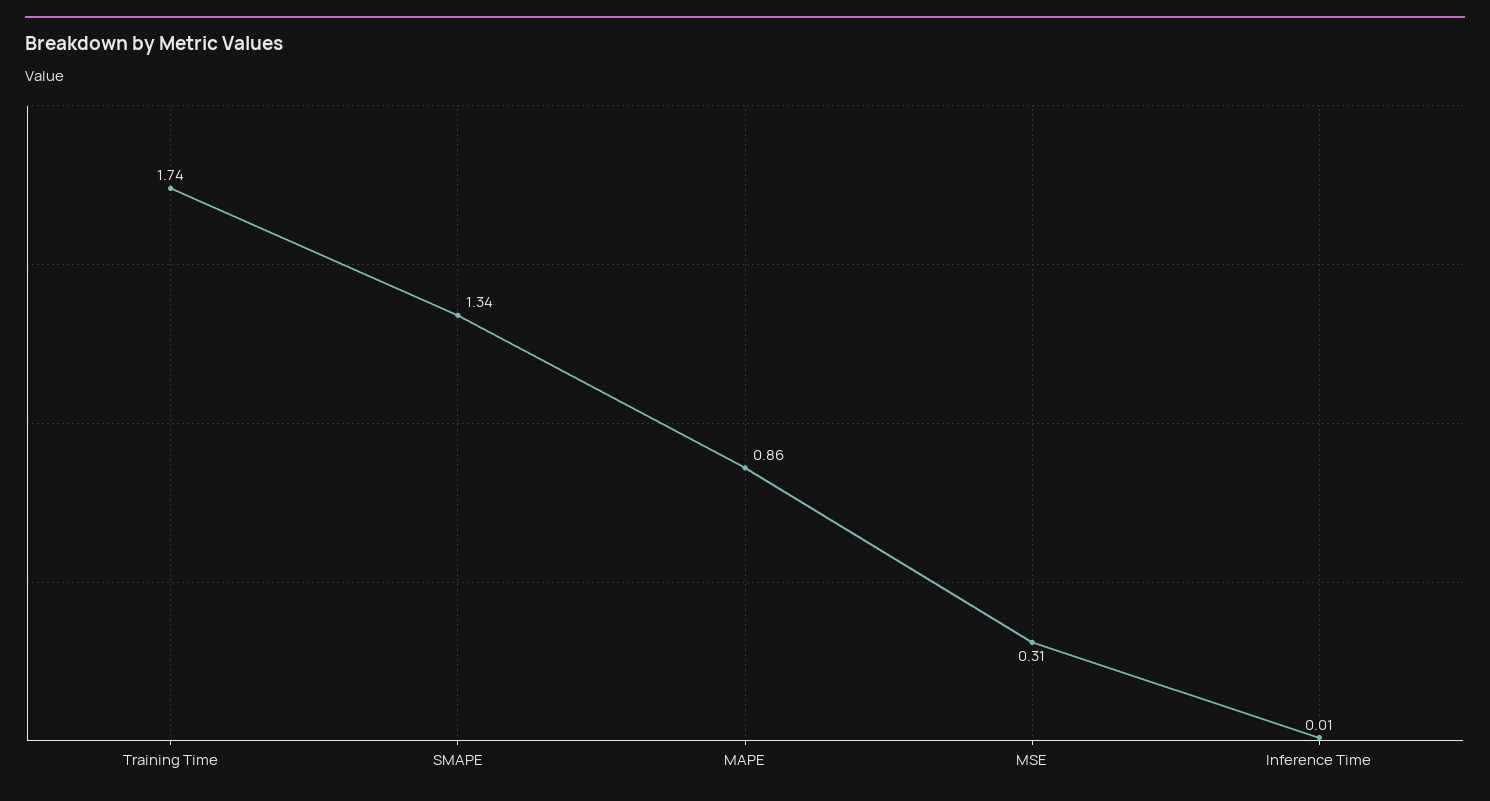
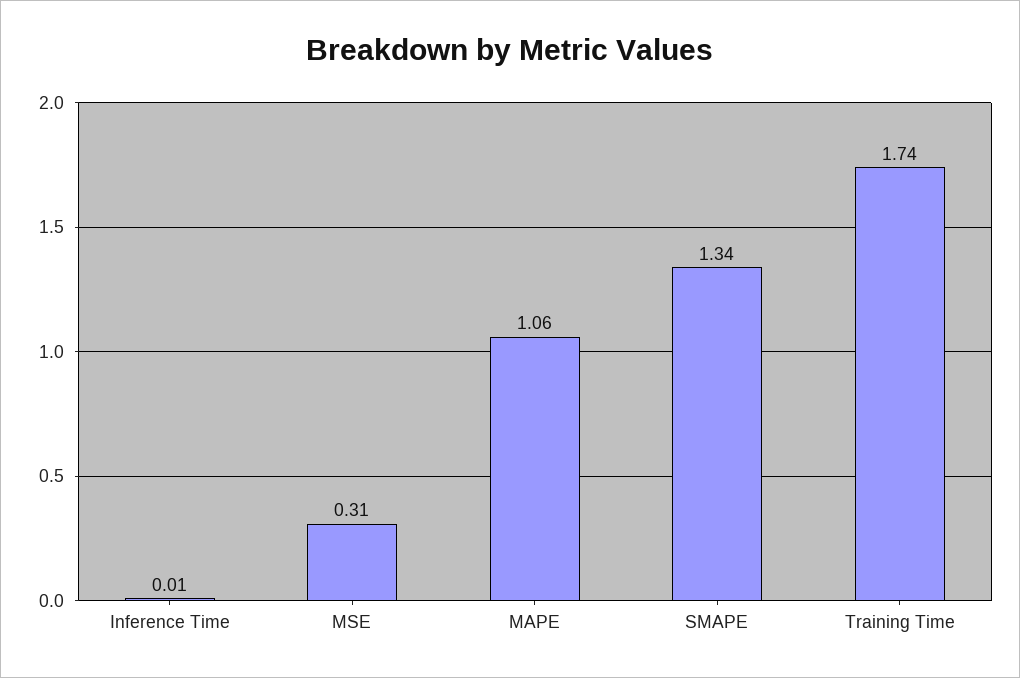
  {
    "Training Time": 1.74,
    "SMAPE": 1.34,
-   "MAPE": 0.86,
+   "MAPE": 1.06,
    "MSE": 0.31,
    "Inference Time": 0.01
  }

